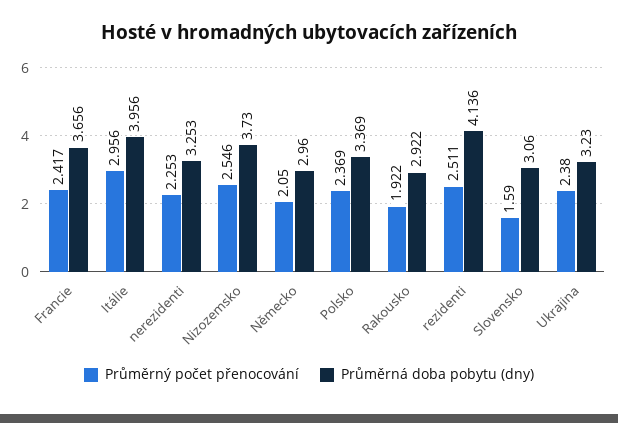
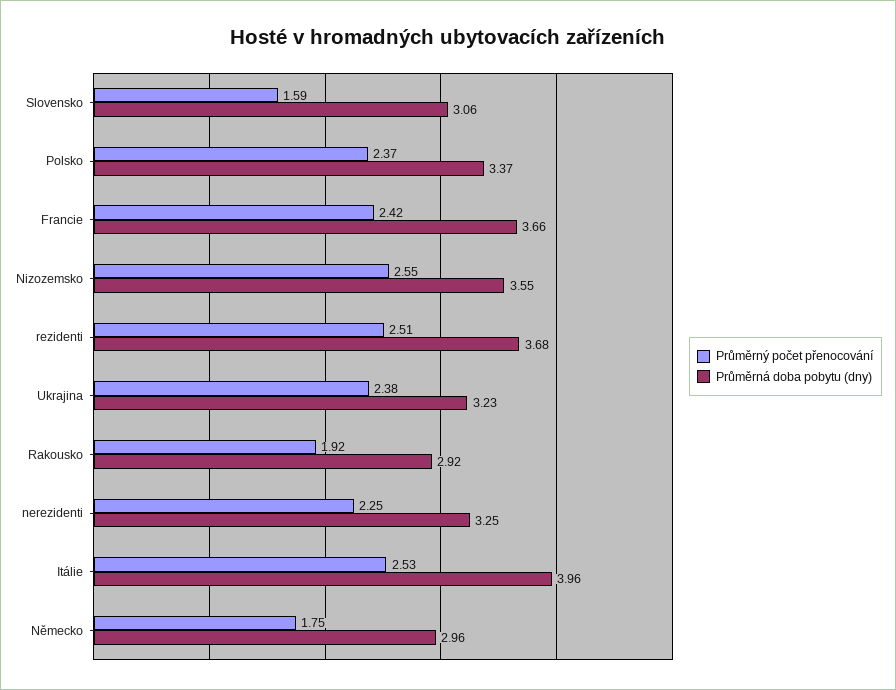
  {
    "Průměrný počet přenocování": {
      "Francie": 2.417,
-     "Itálie": 2.956,
+     "Itálie": 2.53,
      "nerezidenti": 2.253,
      "Nizozemsko": 2.546,
-     "Německo": 2.05,
+     "Německo": 1.75,
      "Polsko": 2.369,
      "Rakousko": 1.922,
      "rezidenti": 2.511,
      "Slovensko": 1.59,
      "Ukrajina": 2.38
    },
    "Průměrná doba pobytu (dny)": {
      "Francie": 3.656,
      "Itálie": 3.956,
      "nerezidenti": 3.253,
-     "Nizozemsko": 3.73,
+     "Nizozemsko": 3.55,
      "Německo": 2.96,
      "Polsko": 3.369,
      "Rakousko": 2.922,
-     "rezidenti": 4.136,
+     "rezidenti": 3.68,
      "Slovensko": 3.06,
      "Ukrajina": 3.23
    }
  }

